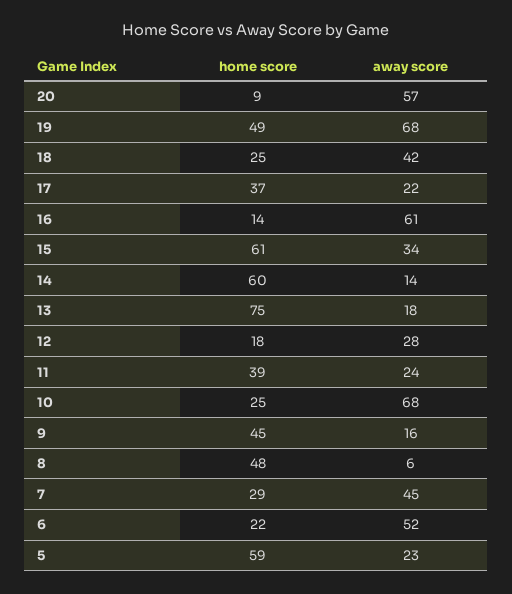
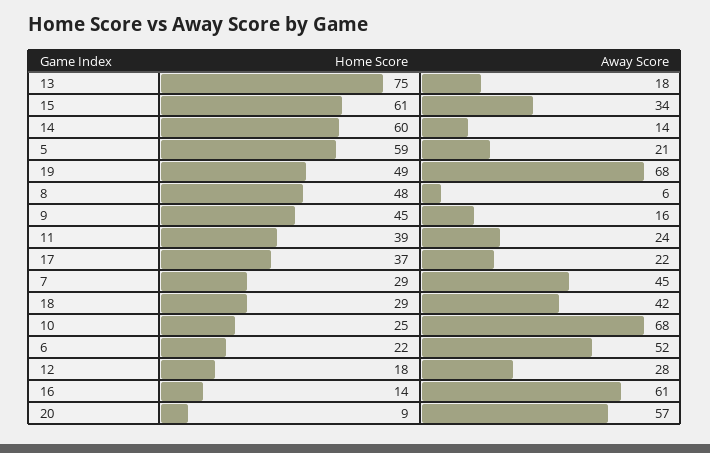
  {
    "home score": {
      "20": 9,
      "19": 49,
-     "18": 25,
+     "18": 29,
      "17": 37,
      "16": 14,
      "15": 61,
      "14": 60,
      "13": 75,
      "12": 18,
      "11": 39,
      "10": 25,
      "9": 45,
      "8": 48,
      "7": 29,
      "6": 22,
      "5": 59
    },
    "away score": {
      "20": 57,
      "19": 68,
      "18": 42,
      "17": 22,
      "16": 61,
      "15": 34,
      "14": 14,
      "13": 18,
      "12": 28,
      "11": 24,
      "10": 68,
      "9": 16,
      "8": 6,
      "7": 45,
      "6": 52,
-     "5": 23
+     "5": 21
    }
  }

